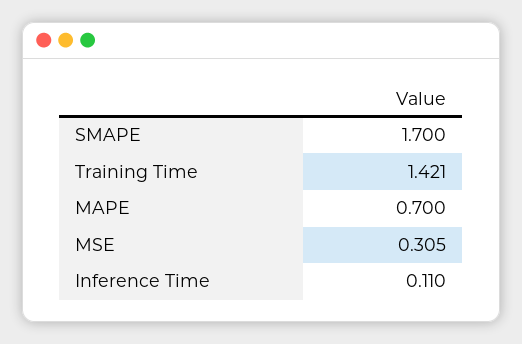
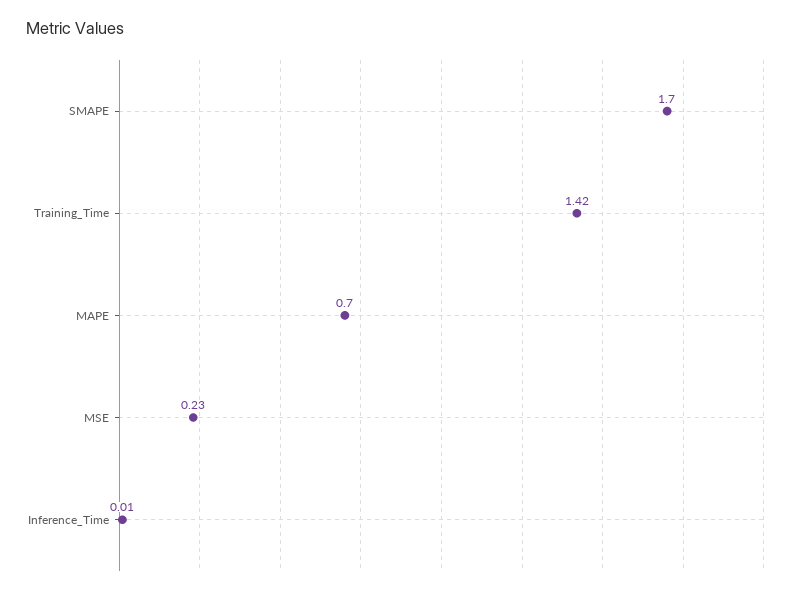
  {
    "SMAPE": 1.7,
    "Training Time": 1.421,
    "MAPE": 0.7,
-   "MSE": 0.305,
+   "MSE": 0.23,
-   "Inference Time": 0.11
+   "Inference Time": 0.01
  }

